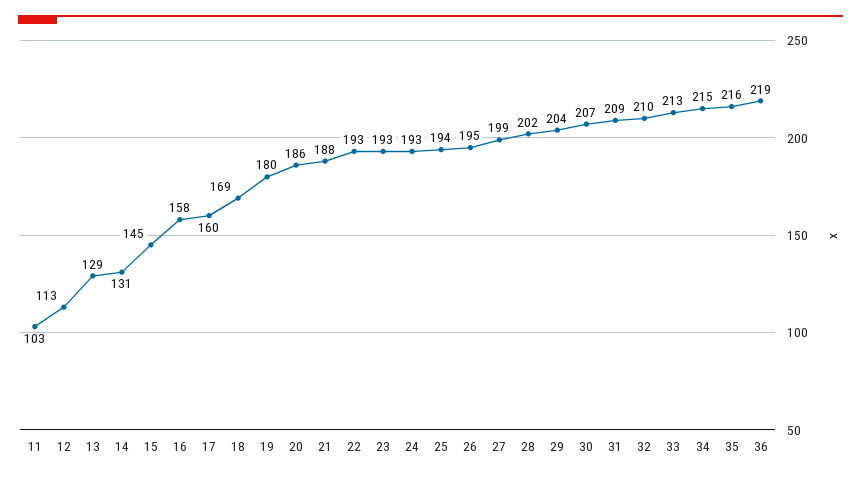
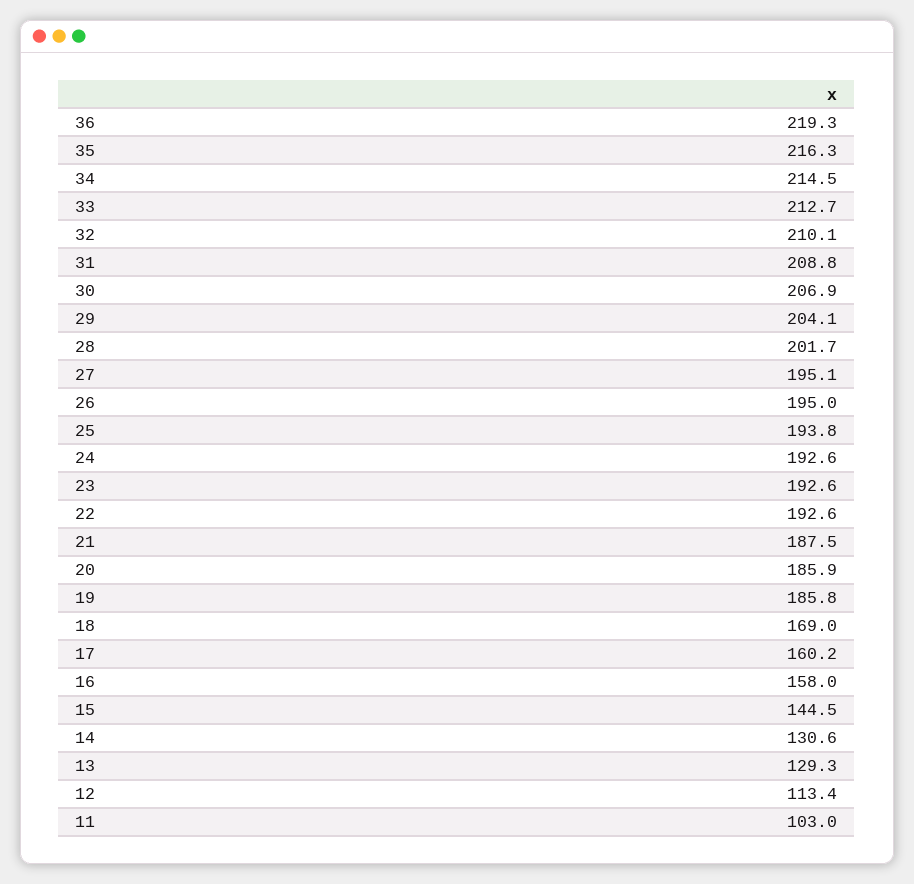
  {
    "11": 103,
    "12": 113.4,
    "13": 129.3,
    "14": 130.6,
    "15": 144.5,
    "16": 158,
    "17": 160.2,
    "18": 169,
-   "19": 180,
+   "19": 185.8,
    "20": 185.9,
    "21": 187.5,
    "22": 192.6,
    "23": 192.6,
    "24": 192.6,
    "25": 193.8,
    "26": 195,
-   "27": 199,
+   "27": 195.1,
    "28": 201.7,
    "29": 204.1,
    "30": 206.9,
    "31": 208.8,
    "32": 210.1,
    "33": 212.7,
    "34": 214.5,
    "35": 216.3,
    "36": 219.3
  }

